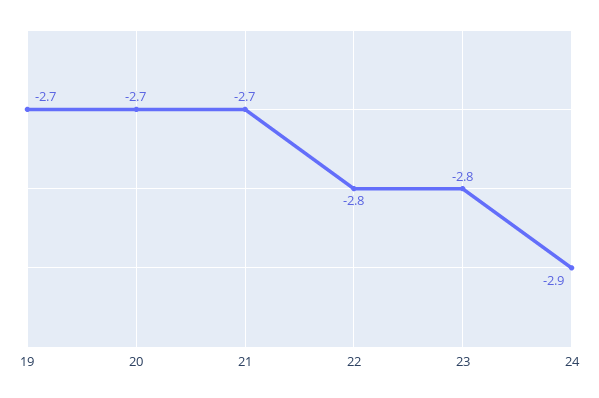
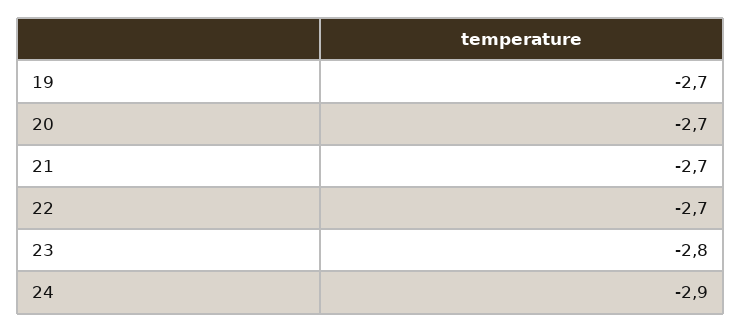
  {
    "19": -2.7,
    "20": -2.7,
    "21": -2.7,
-   "22": -2.8,
+   "22": -2.7,
    "23": -2.8,
    "24": -2.9
  }

